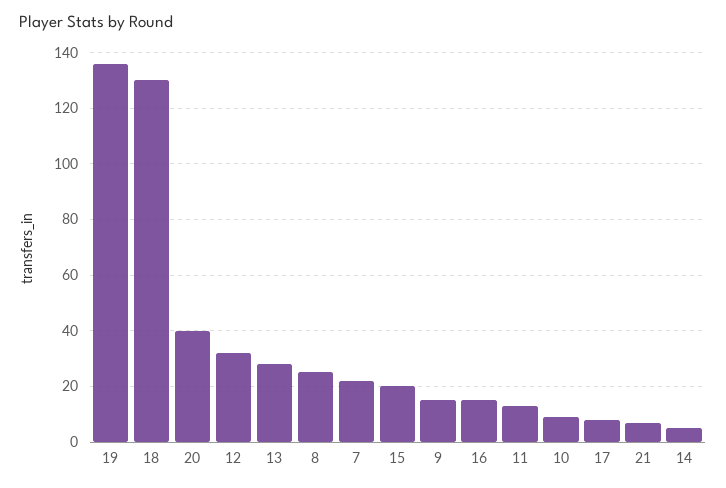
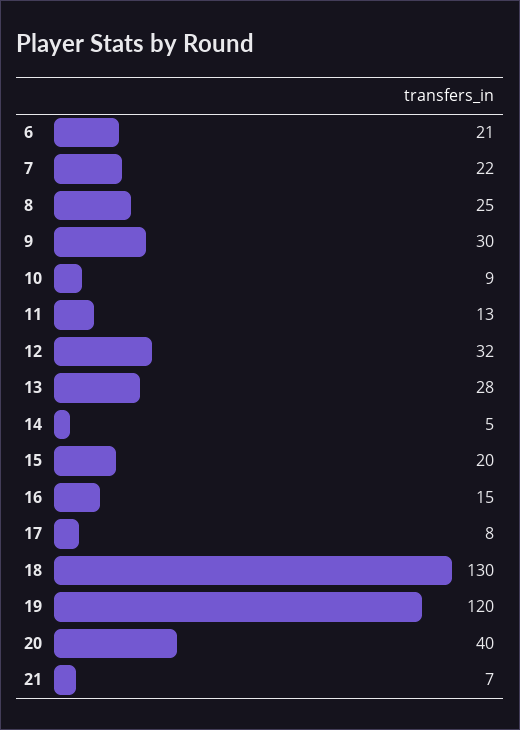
  {
-   "19": 135,
+   "19": 120,
    "18": 130,
    "20": 40,
    "12": 32,
    "13": 28,
    "8": 25,
    "7": 22,
    "15": 20,
-   "9": 15,
+   "9": 30,
    "16": 15,
    "11": 13,
    "10": 9,
    "17": 8,
    "21": 7,
-   "14": 5
+   "14": 5,
+   "6": 21
  }

